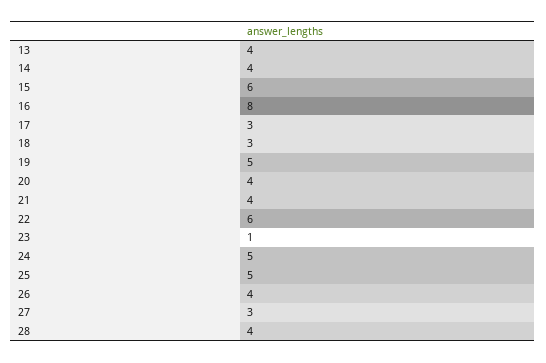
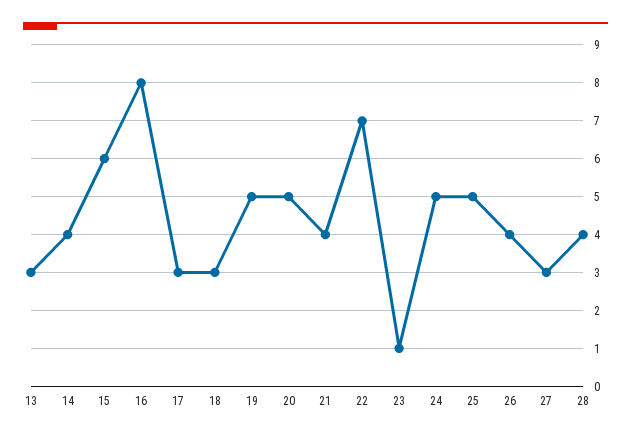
  {
-   "13": 4,
+   "13": 3,
    "14": 4,
    "15": 6,
    "16": 8,
    "17": 3,
    "18": 3,
    "19": 5,
-   "20": 4,
+   "20": 5,
    "21": 4,
-   "22": 6,
+   "22": 7,
    "23": 1,
    "24": 5,
    "25": 5,
    "26": 4,
    "27": 3,
    "28": 4
  }

